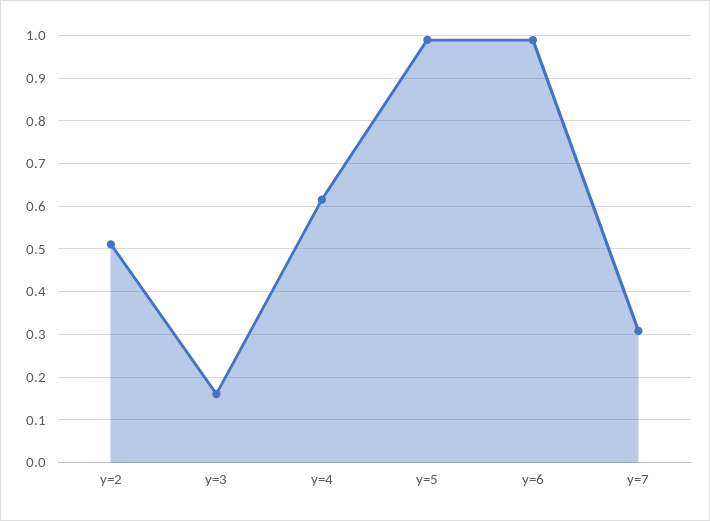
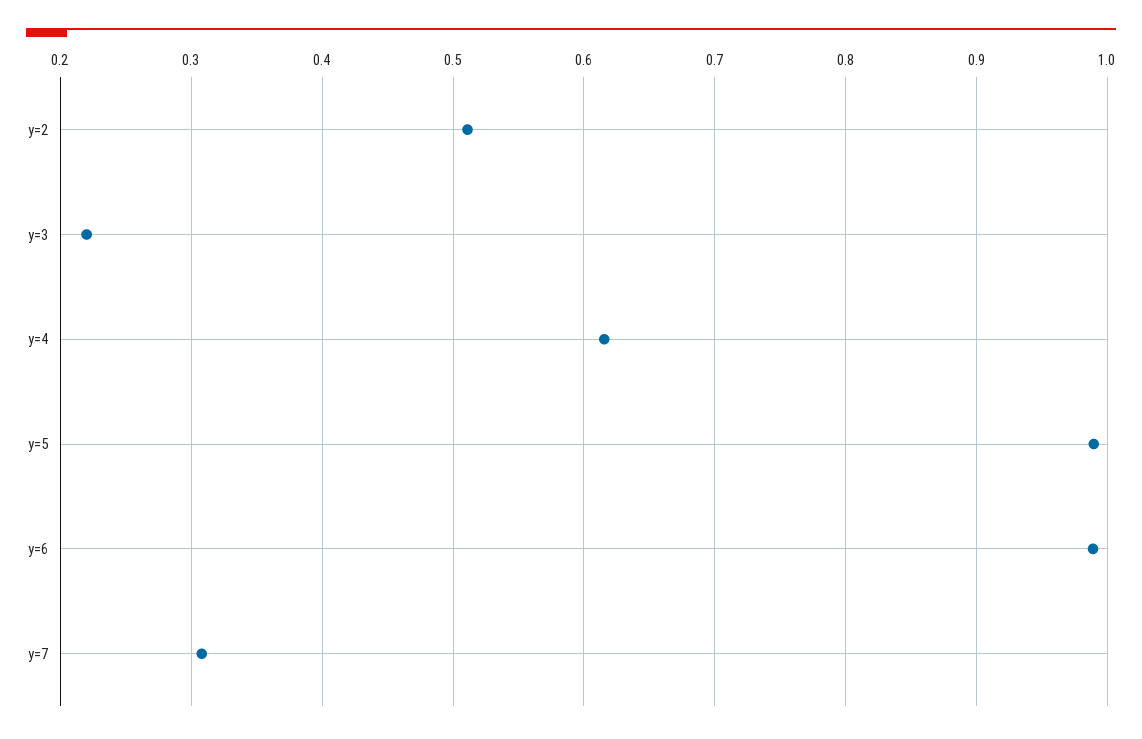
  {
    "y=2": 0.51,
-   "y=3": 0.16,
+   "y=3": 0.22,
    "y=4": 0.62,
    "y=5": 0.99,
    "y=6": 0.99,
    "y=7": 0.31
  }

